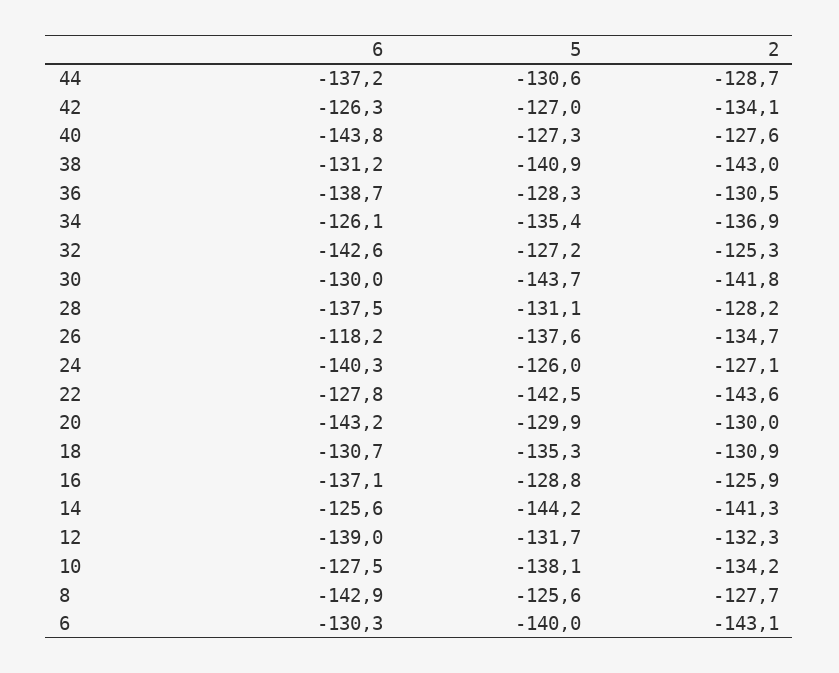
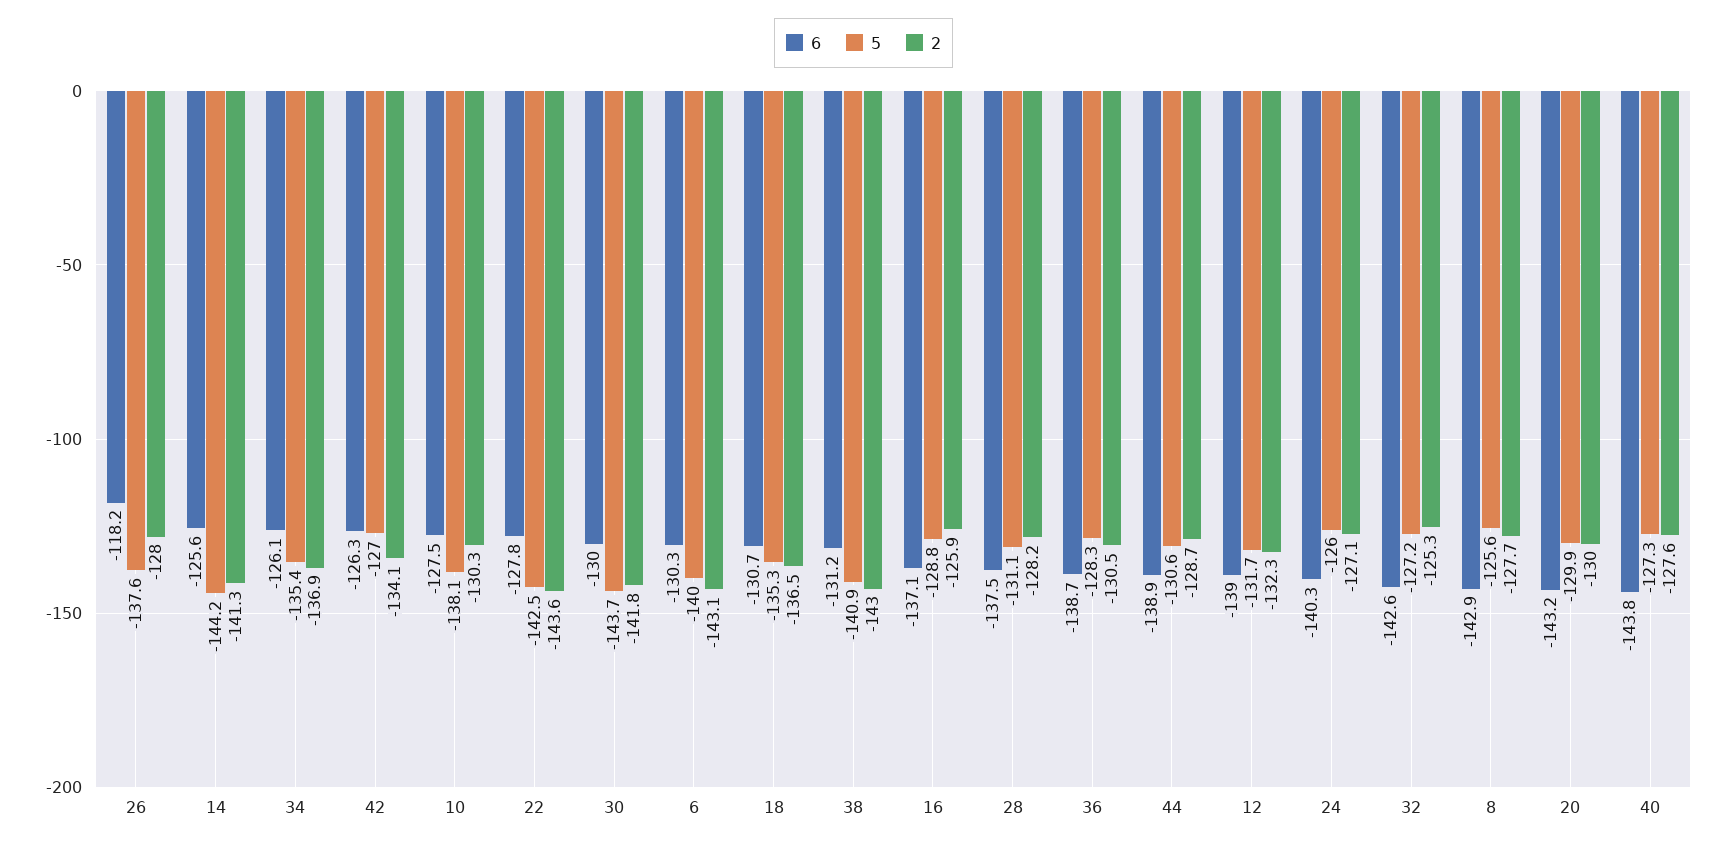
  {
    "6": {
-     "44": -137.2,
+     "44": -138.9,
      "42": -126.3,
      "40": -143.8,
      "38": -131.2,
      "36": -138.7,
      "34": -126.1,
      "32": -142.6,
      "30": -130,
      "28": -137.5,
      "26": -118.2,
      "24": -140.3,
      "22": -127.8,
      "20": -143.2,
      "18": -130.7,
      "16": -137.1,
      "14": -125.6,
      "12": -139,
      "10": -127.5,
      "8": -142.9,
      "6": -130.3
    },
    "5": {
      "44": -130.6,
      "42": -127,
      "40": -127.3,
      "38": -140.9,
      "36": -128.3,
      "34": -135.4,
      "32": -127.2,
      "30": -143.7,
      "28": -131.1,
      "26": -137.6,
      "24": -126,
      "22": -142.5,
      "20": -129.9,
      "18": -135.3,
      "16": -128.8,
      "14": -144.2,
      "12": -131.7,
      "10": -138.1,
      "8": -125.6,
      "6": -140
    },
    "2": {
      "44": -128.7,
      "42": -134.1,
      "40": -127.6,
      "38": -143,
      "36": -130.5,
      "34": -136.9,
      "32": -125.3,
      "30": -141.8,
      "28": -128.2,
-     "26": -134.7,
+     "26": -128,
      "24": -127.1,
      "22": -143.6,
      "20": -130,
-     "18": -130.9,
+     "18": -136.5,
      "16": -125.9,
      "14": -141.3,
      "12": -132.3,
-     "10": -134.2,
+     "10": -130.3,
      "8": -127.7,
      "6": -143.1
    }
  }

